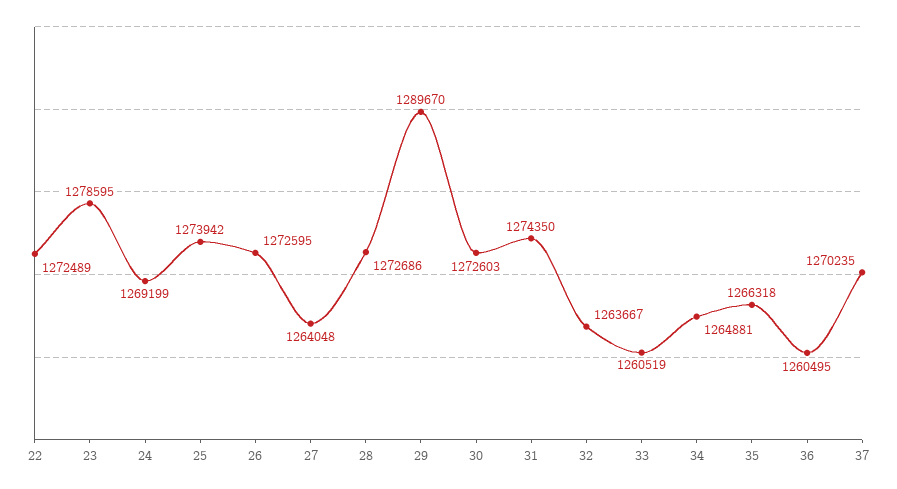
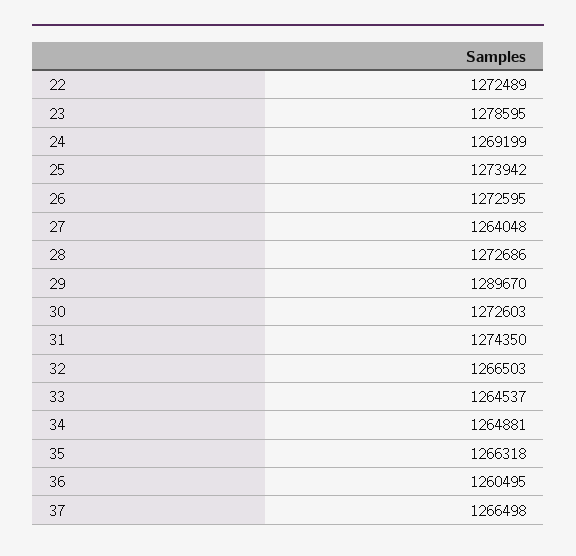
  {
    "22": 1272489,
    "23": 1278595,
    "24": 1269199,
    "25": 1273942,
    "26": 1272595,
    "27": 1264048,
    "28": 1272686,
    "29": 1289670,
    "30": 1272603,
    "31": 1274350,
-   "32": 1263667,
+   "32": 1266503,
-   "33": 1260519,
+   "33": 1264537,
    "34": 1264881,
    "35": 1266318,
    "36": 1260495,
-   "37": 1270235
+   "37": 1266498
  }

